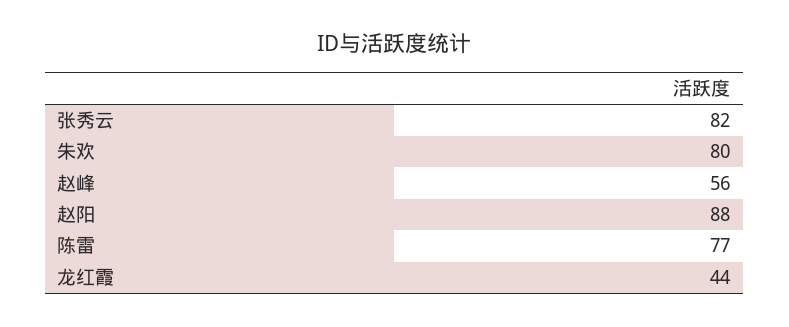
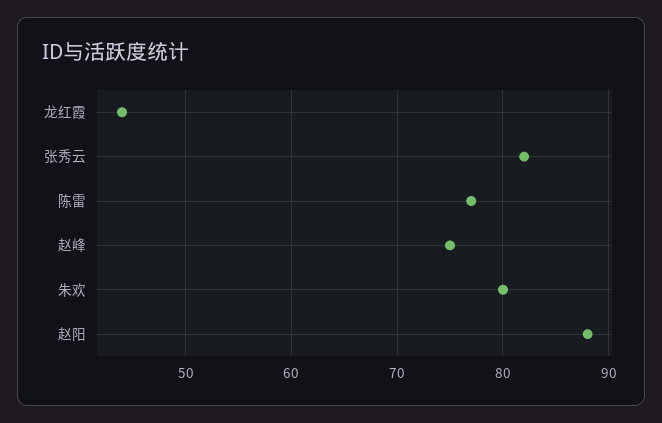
  {
    "张秀云": 82,
    "朱欢": 80,
-   "赵峰": 56,
+   "赵峰": 75,
    "赵阳": 88,
    "陈雷": 77,
    "龙红霞": 44
  }

